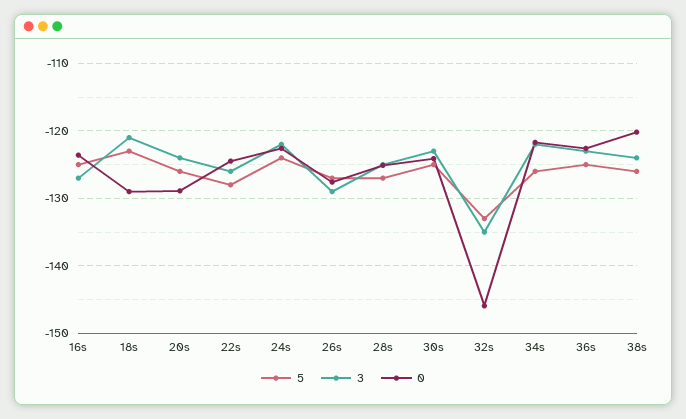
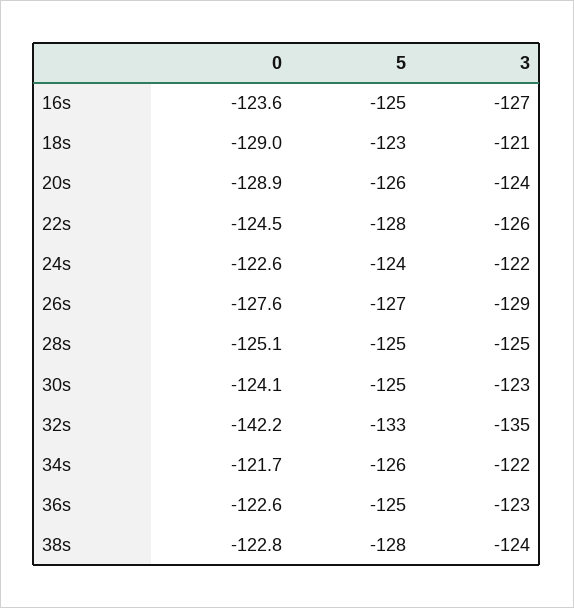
  {
    "5": {
      "16s": -125,
      "18s": -123,
      "20s": -126,
      "22s": -128,
      "24s": -124,
      "26s": -127,
-     "28s": -127,
+     "28s": -125,
      "30s": -125,
      "32s": -133,
      "34s": -126,
      "36s": -125,
-     "38s": -126
+     "38s": -128
    },
    "3": {
      "16s": -127,
      "18s": -121,
      "20s": -124,
      "22s": -126,
      "24s": -122,
      "26s": -129,
      "28s": -125,
      "30s": -123,
      "32s": -135,
      "34s": -122,
      "36s": -123,
      "38s": -124
    },
    "0": {
      "16s": -123.6,
      "18s": -129,
      "20s": -128.9,
      "22s": -124.5,
      "24s": -122.6,
      "26s": -127.6,
      "28s": -125.1,
      "30s": -124.1,
-     "32s": -146,
+     "32s": -142.2,
      "34s": -121.7,
      "36s": -122.6,
-     "38s": -120
+     "38s": -122.8
    }
  }

